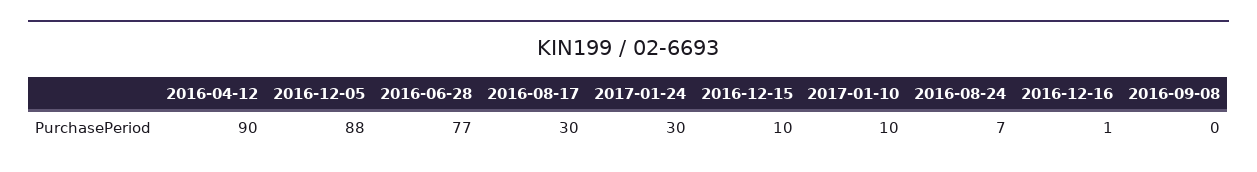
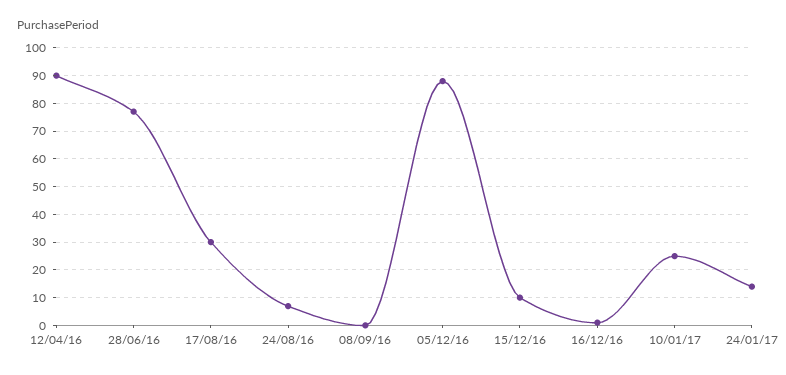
  {
    "2016-04-12": 90,
    "2016-12-05": 88,
    "2016-06-28": 77,
    "2016-08-17": 30,
-   "2017-01-24": 30,
+   "2017-01-24": 15,
    "2016-12-15": 10,
-   "2017-01-10": 10,
+   "2017-01-10": 25,
    "2016-08-24": 7,
    "2016-12-16": 1,
    "2016-09-08": 0
  }

